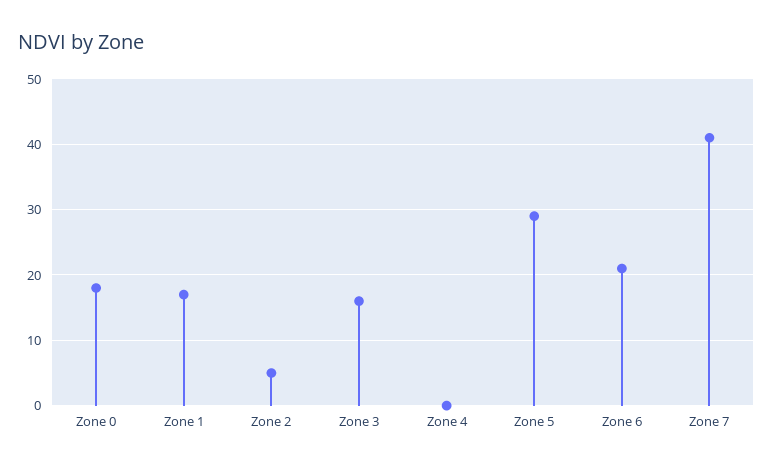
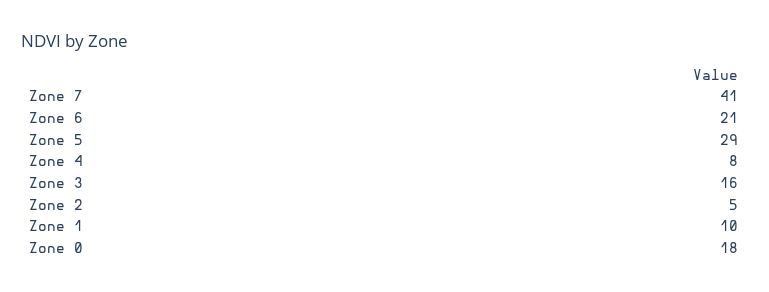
  {
    "Zone 0": 18,
-   "Zone 1": 17,
+   "Zone 1": 10,
    "Zone 2": 5,
    "Zone 3": 16,
-   "Zone 4": 0,
+   "Zone 4": 8,
    "Zone 5": 29,
    "Zone 6": 21,
    "Zone 7": 41
  }

